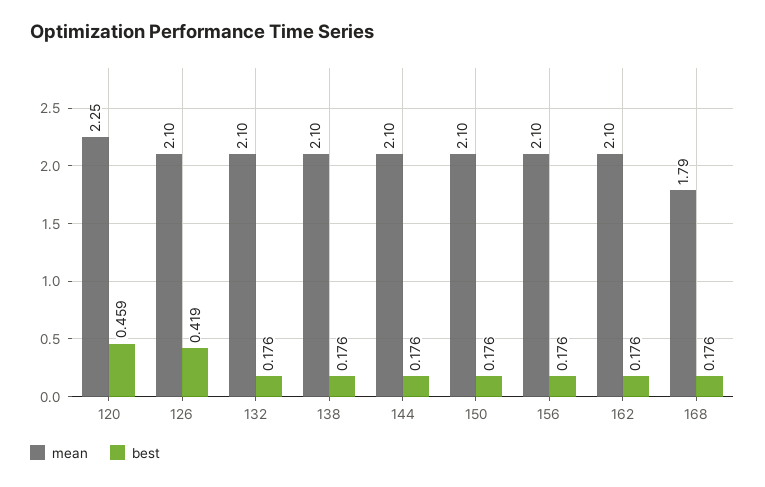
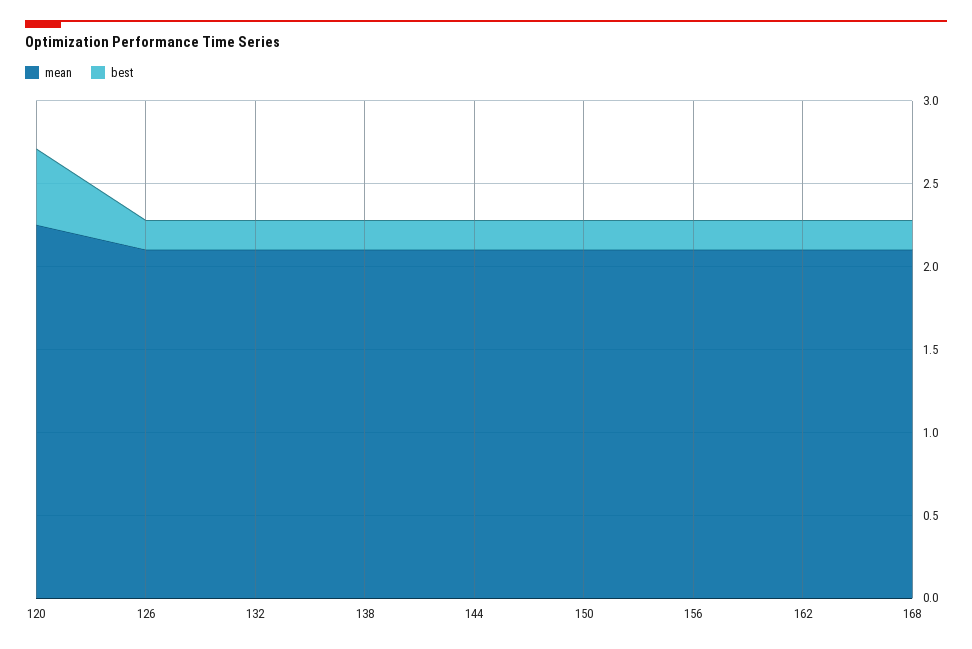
  {
    "mean": {
      "120": 2.25,
      "126": 2.1,
      "132": 2.1,
      "138": 2.1,
      "144": 2.1,
      "150": 2.1,
      "156": 2.1,
      "162": 2.1,
-     "168": 1.79
+     "168": 2.1
    },
    "best": {
      "120": 0.459,
-     "126": 0.419,
+     "126": 0.2,
      "132": 0.176,
      "138": 0.176,
      "144": 0.176,
      "150": 0.176,
      "156": 0.176,
      "162": 0.176,
      "168": 0.176
    }
  }

